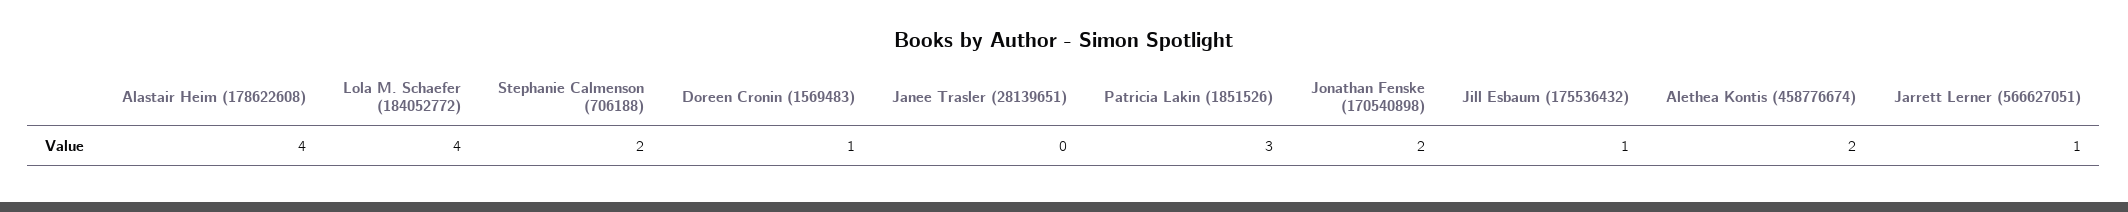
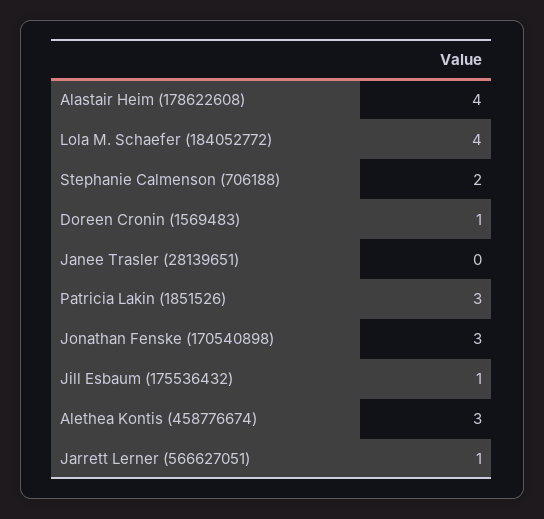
  {
    "Alastair Heim (178622608)": 4,
    "Lola M. Schaefer (184052772)": 4,
    "Stephanie Calmenson (706188)": 2,
    "Doreen Cronin (1569483)": 1,
    "Janee Trasler (28139651)": 0,
    "Patricia Lakin (1851526)": 3,
-   "Jonathan Fenske (170540898)": 2,
+   "Jonathan Fenske (170540898)": 3,
    "Jill Esbaum (175536432)": 1,
-   "Alethea Kontis (458776674)": 2,
+   "Alethea Kontis (458776674)": 3,
    "Jarrett Lerner (566627051)": 1
  }

